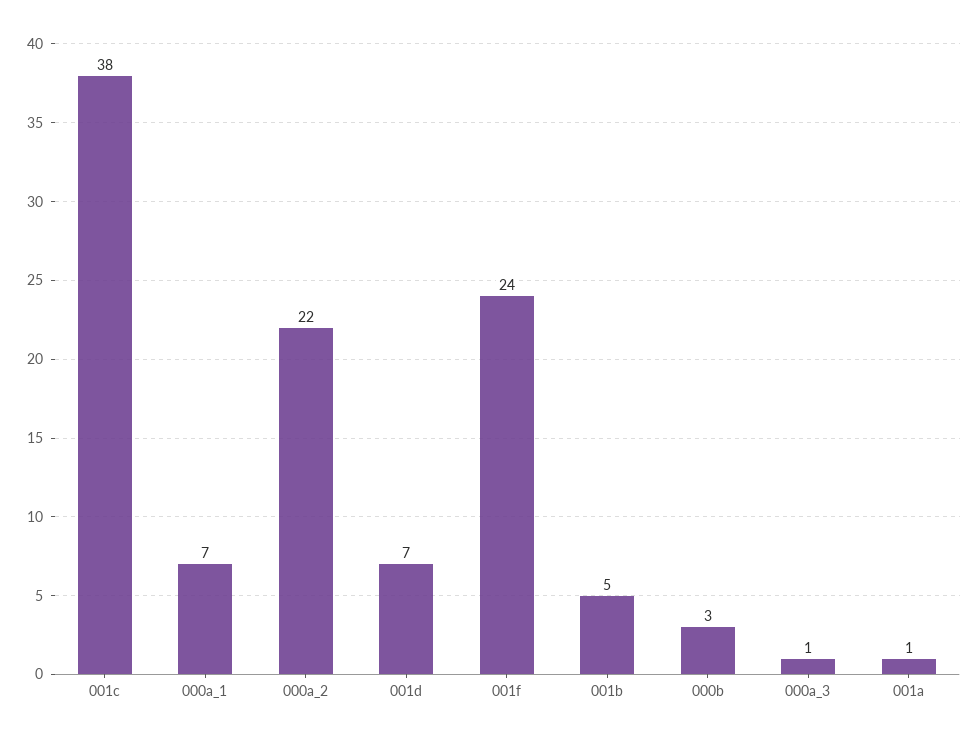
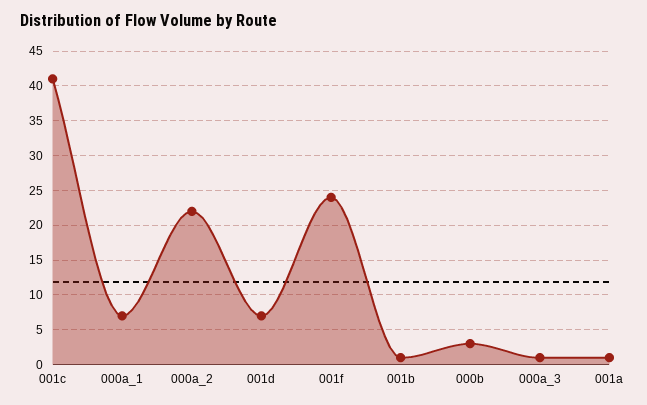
  {
-   "001c": 38,
+   "001c": 41,
    "000a_1": 7,
    "000a_2": 22,
    "001d": 7,
    "001f": 24,
-   "001b": 5,
+   "001b": 1,
    "000b": 3,
    "000a_3": 1,
    "001a": 1
  }

